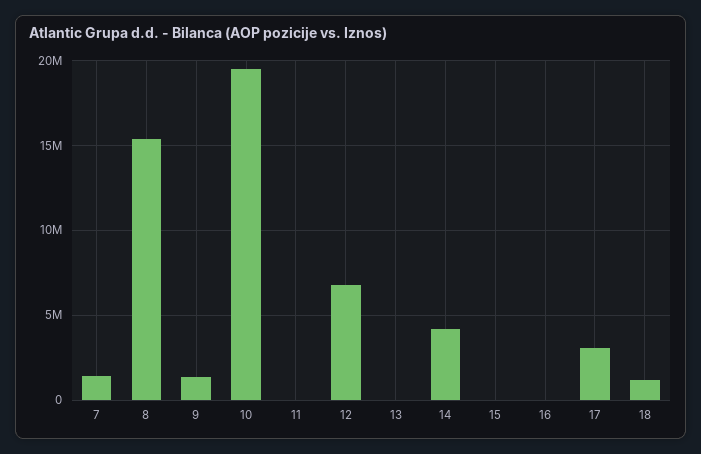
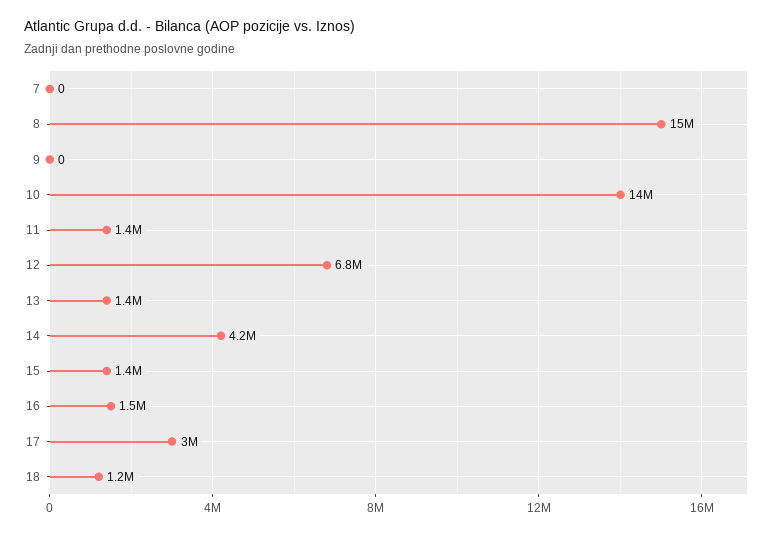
  {
-   "7": 1500000,
+   "7": 0,
    "8": 15000000,
-   "9": 1500000,
+   "9": 0,
-   "10": 19500000,
+   "10": 14000000,
-   "11": 0,
+   "11": 1400000,
    "12": 6800000,
-   "13": 0,
+   "13": 1400000,
    "14": 4200000,
-   "15": 0,
+   "15": 1400000,
-   "16": 0,
+   "16": 1500000,
    "17": 3000000,
    "18": 1200000
  }

